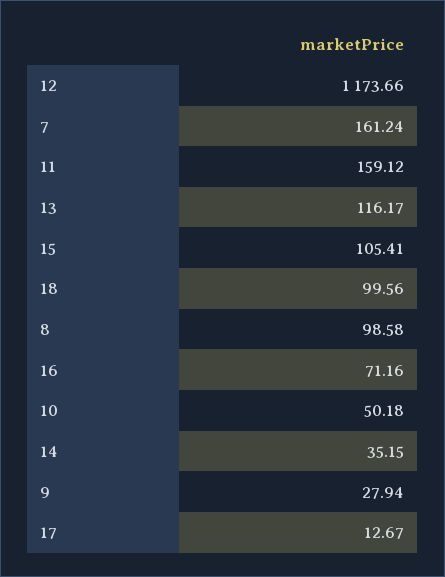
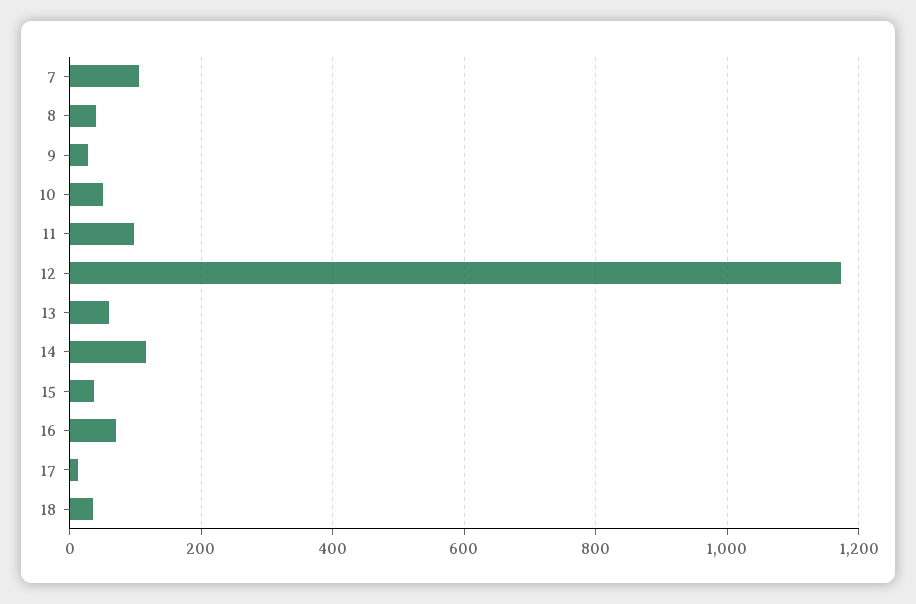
  {
    "12": 1173.66,
-   "7": 161.24,
+   "7": 100,
-   "11": 159.12,
+   "11": 100,
-   "13": 116.17,
+   "13": 60,
-   "15": 105.41,
+   "15": 40,
-   "18": 99.56,
+   "18": 40,
-   "8": 98.58,
+   "8": 40,
    "16": 71.16,
    "10": 50.18,
-   "14": 35.15,
+   "14": 120,
    "9": 27.94,
    "17": 12.67
  }

